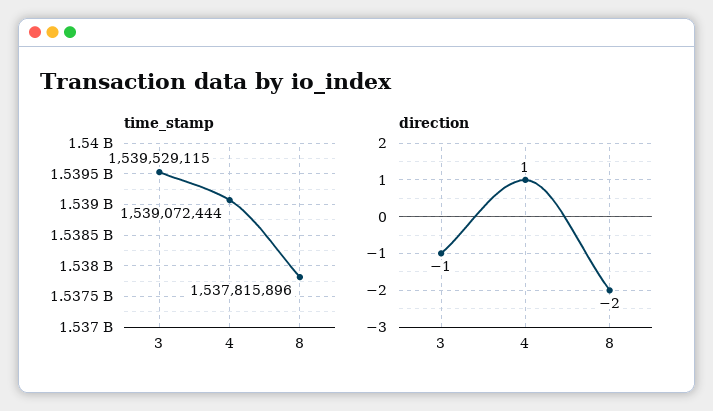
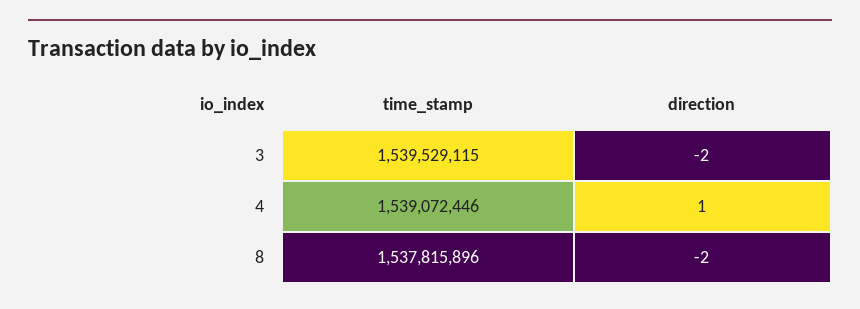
  {
    "time_stamp": {
      "3": 1539529115,
-     "4": 1539072444,
+     "4": 1539072446,
      "8": 1537815896
    },
    "direction": {
-     "3": -1,
+     "3": -2,
      "4": 1,
      "8": -2
    }
  }

